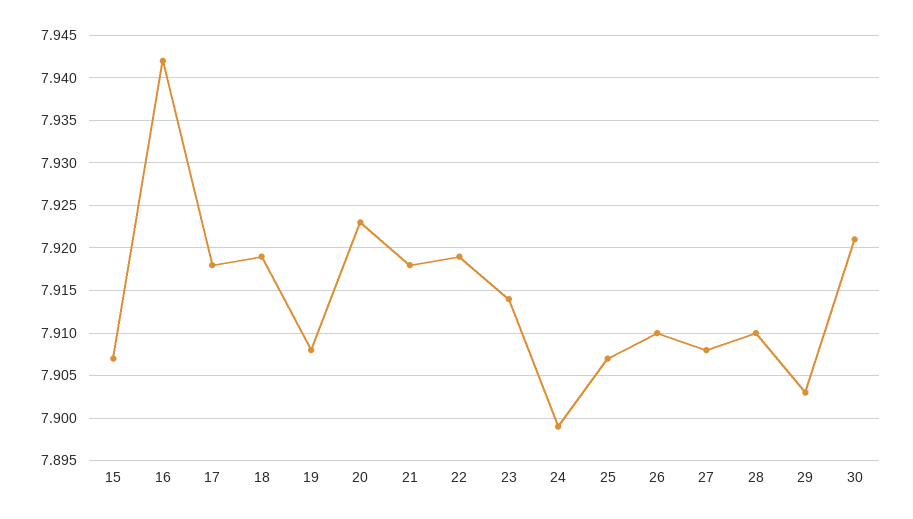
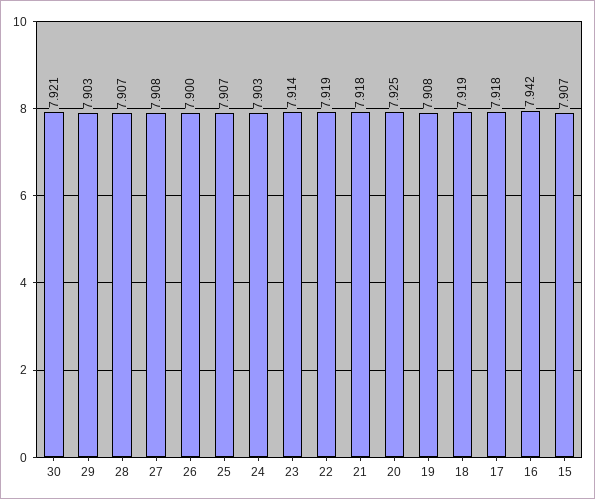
  {
    "15": 7.907,
    "16": 7.942,
    "17": 7.918,
    "18": 7.919,
    "19": 7.908,
-   "20": 7.923,
+   "20": 7.925,
    "21": 7.918,
    "22": 7.919,
    "23": 7.914,
-   "24": 7.899,
+   "24": 7.903,
    "25": 7.907,
-   "26": 7.91,
+   "26": 7.9,
    "27": 7.908,
-   "28": 7.91,
+   "28": 7.907,
    "29": 7.903,
    "30": 7.921
  }

